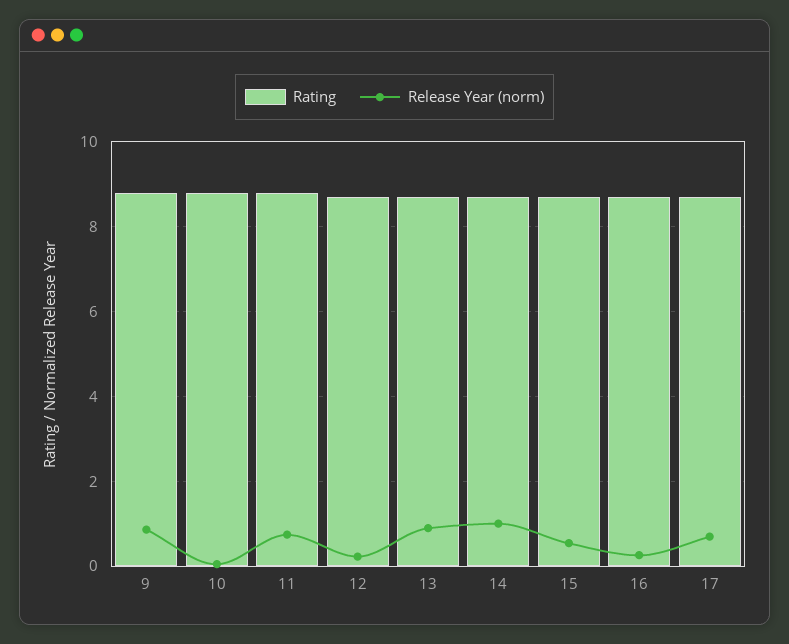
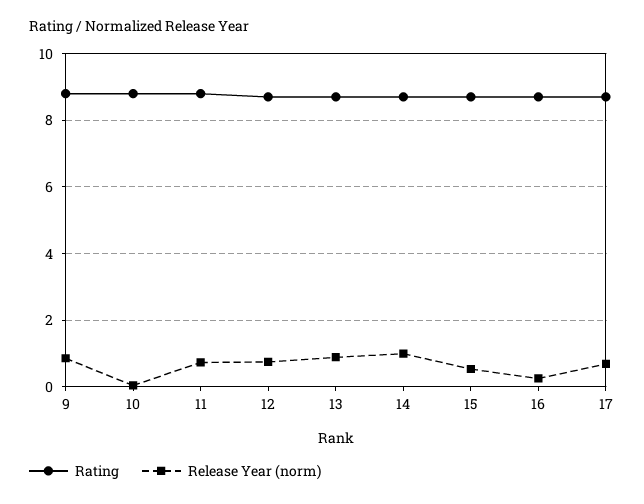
  {
    "Rating": {
      "9": 8.8,
      "10": 8.8,
      "11": 8.8,
      "12": 8.8,
      "13": 8.8,
      "14": 8.8,
      "15": 8.8,
      "16": 8.8,
      "17": 8.8
    },
    "Release Year (norm)": {
      "9": 0.8,
      "10": 0,
      "11": 0.8,
-     "12": 0.2,
+     "12": 0.8,
      "13": 0.8,
      "14": 1,
      "15": 0.6,
      "16": 0.2,
      "17": 0.6
    }
  }

